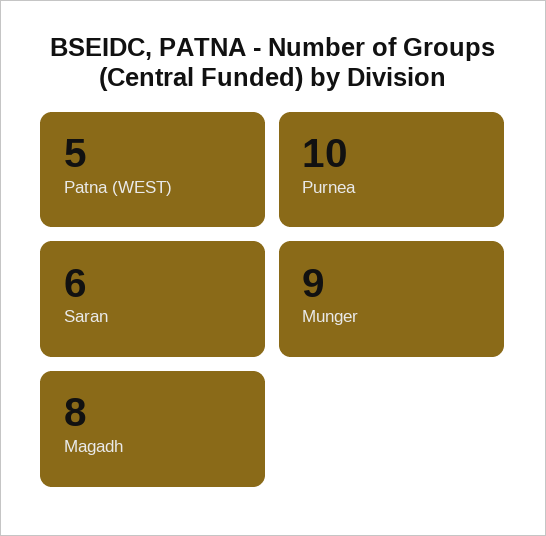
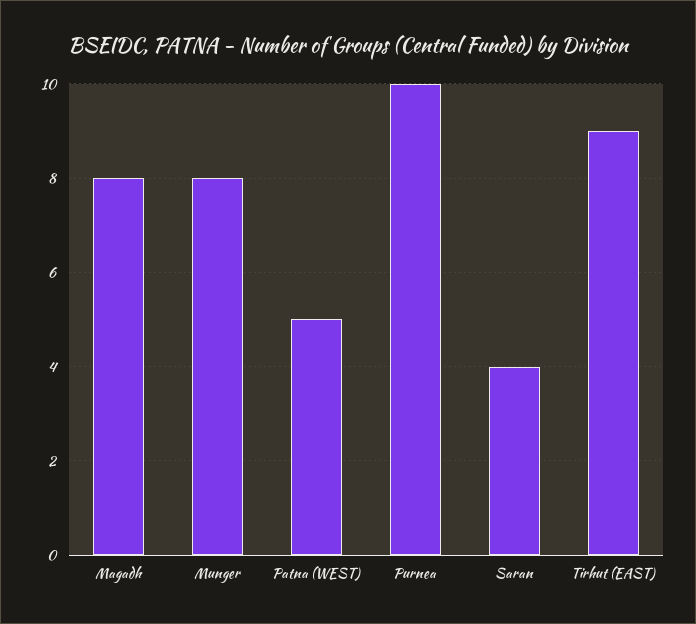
  {
    "Patna (WEST)": 5,
    "Purnea": 10,
-   "Saran": 6,
+   "Saran": 4,
-   "Munger": 9,
+   "Munger": 8,
-   "Magadh": 8
+   "Magadh": 8,
+   "Tirhut (EAST)": 9
  }

